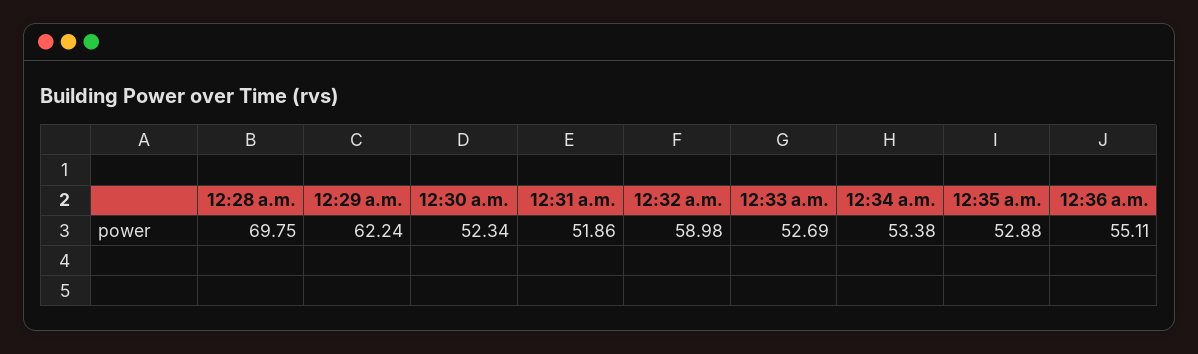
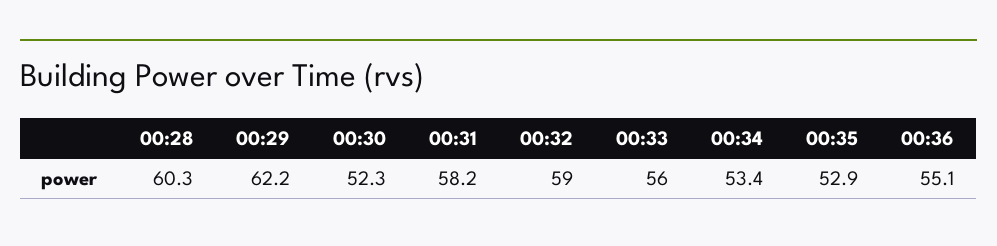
  {
-   "12:28 a.m.": 69.75,
+   "12:28 a.m.": 60.3,
    "12:29 a.m.": 62.24,
    "12:30 a.m.": 52.34,
-   "12:31 a.m.": 51.86,
+   "12:31 a.m.": 58.2,
    "12:32 a.m.": 58.98,
-   "12:33 a.m.": 52.69,
+   "12:33 a.m.": 56,
    "12:34 a.m.": 53.38,
    "12:35 a.m.": 52.88,
    "12:36 a.m.": 55.11
  }

